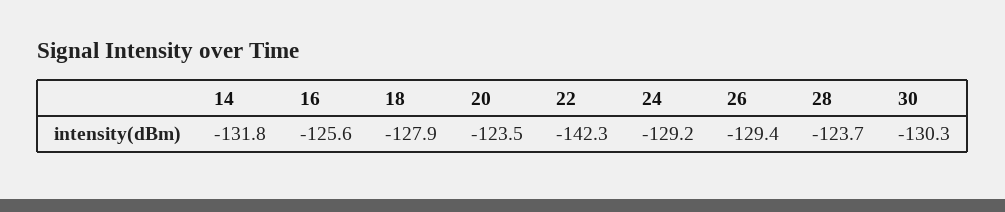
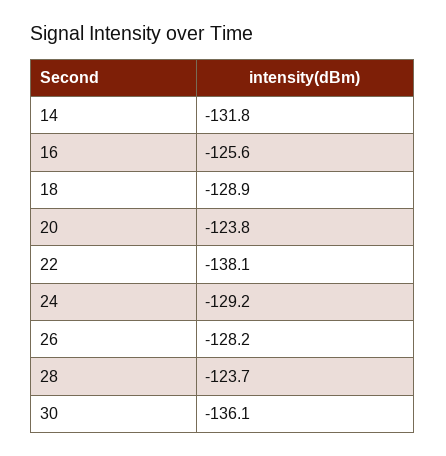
  {
    "14": -131.8,
    "16": -125.6,
-   "18": -127.9,
+   "18": -128.9,
-   "20": -123.5,
+   "20": -123.8,
-   "22": -142.3,
+   "22": -138.1,
    "24": -129.2,
-   "26": -129.4,
+   "26": -128.2,
    "28": -123.7,
-   "30": -130.3
+   "30": -136.1
  }

